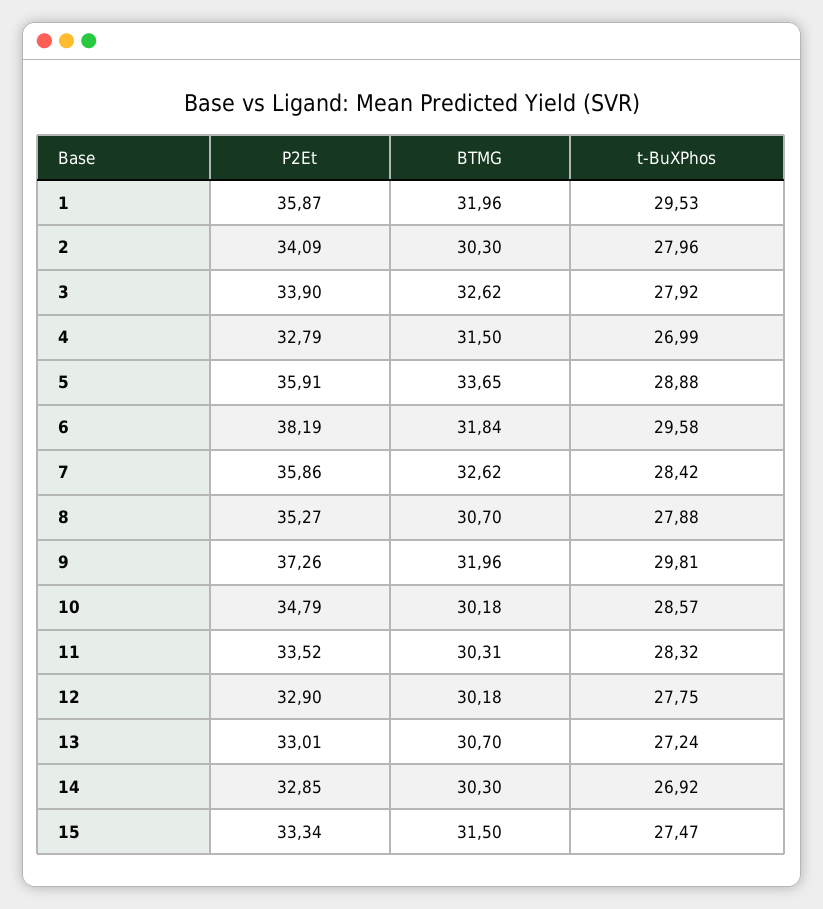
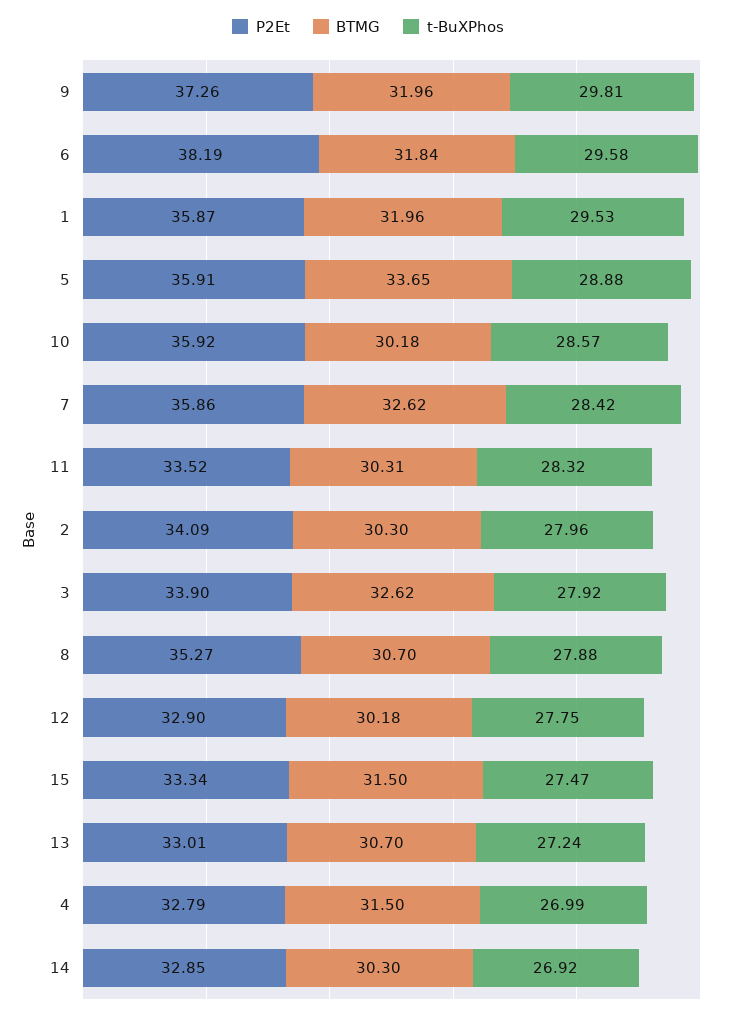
  {
    "P2Et": {
      "1": 35.87,
      "2": 34.09,
      "3": 33.9,
      "4": 32.79,
      "5": 35.91,
      "6": 38.19,
      "7": 35.86,
      "8": 35.27,
      "9": 37.26,
-     "10": 34.79,
+     "10": 35.92,
      "11": 33.52,
      "12": 32.9,
      "13": 33.01,
      "14": 32.85,
      "15": 33.34
    },
    "BTMG": {
      "1": 31.96,
      "2": 30.3,
      "3": 32.62,
      "4": 31.5,
      "5": 33.65,
      "6": 31.84,
      "7": 32.62,
      "8": 30.7,
      "9": 31.96,
      "10": 30.18,
      "11": 30.31,
      "12": 30.18,
      "13": 30.7,
      "14": 30.3,
      "15": 31.5
    },
    "t-BuXPhos": {
      "1": 29.53,
      "2": 27.96,
      "3": 27.92,
      "4": 26.99,
      "5": 28.88,
      "6": 29.58,
      "7": 28.42,
      "8": 27.88,
      "9": 29.81,
      "10": 28.57,
      "11": 28.32,
      "12": 27.75,
      "13": 27.24,
      "14": 26.92,
      "15": 27.47
    }
  }

